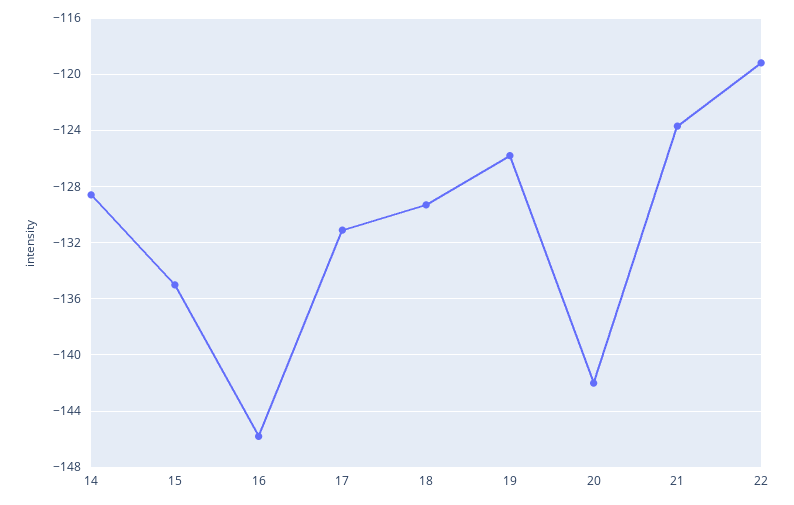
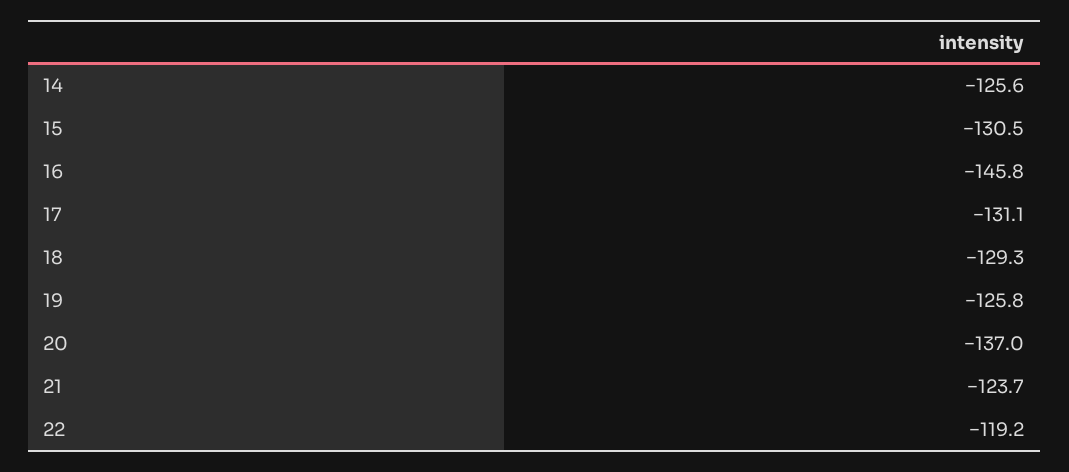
  {
-   "14": -128.5,
+   "14": -125.6,
-   "15": -135,
+   "15": -130.5,
    "16": -145.8,
    "17": -131.1,
    "18": -129.3,
    "19": -125.8,
-   "20": -142,
+   "20": -137,
    "21": -123.7,
    "22": -119.2
  }

